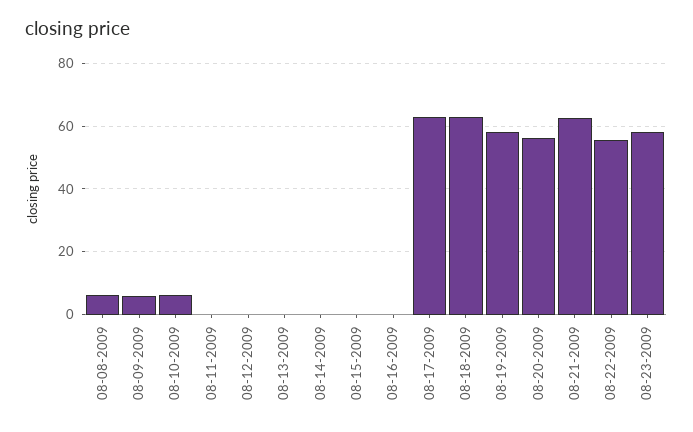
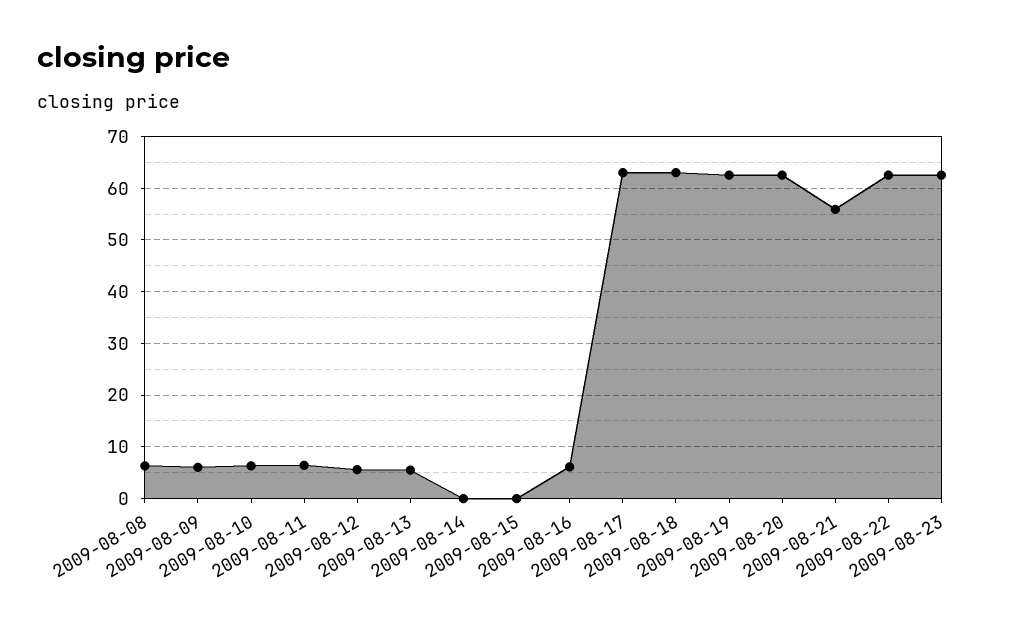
  {
    "08-08-2009": 6,
    "08-09-2009": 6,
    "08-10-2009": 6,
-   "08-11-2009": 0,
+   "08-11-2009": 6,
-   "08-12-2009": 0,
+   "08-12-2009": 6,
-   "08-13-2009": 0,
+   "08-13-2009": 6,
    "08-14-2009": 0,
    "08-15-2009": 0,
-   "08-16-2009": 0,
+   "08-16-2009": 6,
    "08-17-2009": 64,
    "08-18-2009": 64,
-   "08-19-2009": 58,
+   "08-19-2009": 62,
-   "08-20-2009": 56,
+   "08-20-2009": 62,
-   "08-21-2009": 62,
+   "08-21-2009": 56,
-   "08-22-2009": 56,
+   "08-22-2009": 62,
-   "08-23-2009": 58
+   "08-23-2009": 62
  }

